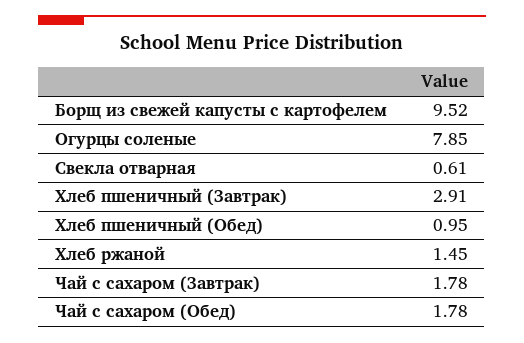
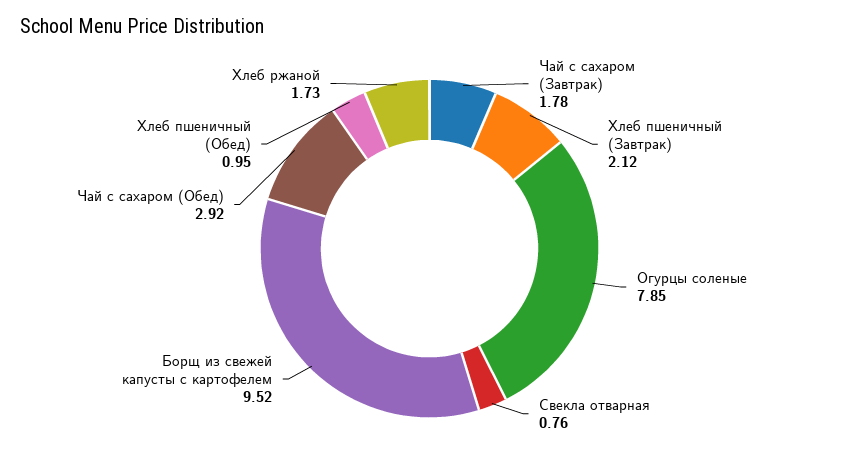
  {
    "Борщ из свежей капусты с картофелем": 9.52,
    "Огурцы соленые": 7.85,
-   "Свекла отварная": 0.61,
+   "Свекла отварная": 0.76,
-   "Хлеб пшеничный (Завтрак)": 2.91,
+   "Хлеб пшеничный (Завтрак)": 2.12,
    "Хлеб пшеничный (Обед)": 0.95,
-   "Хлеб ржаной": 1.45,
+   "Хлеб ржаной": 1.73,
    "Чай с сахаром (Завтрак)": 1.78,
-   "Чай с сахаром (Обед)": 1.78
+   "Чай с сахаром (Обед)": 2.92
  }

